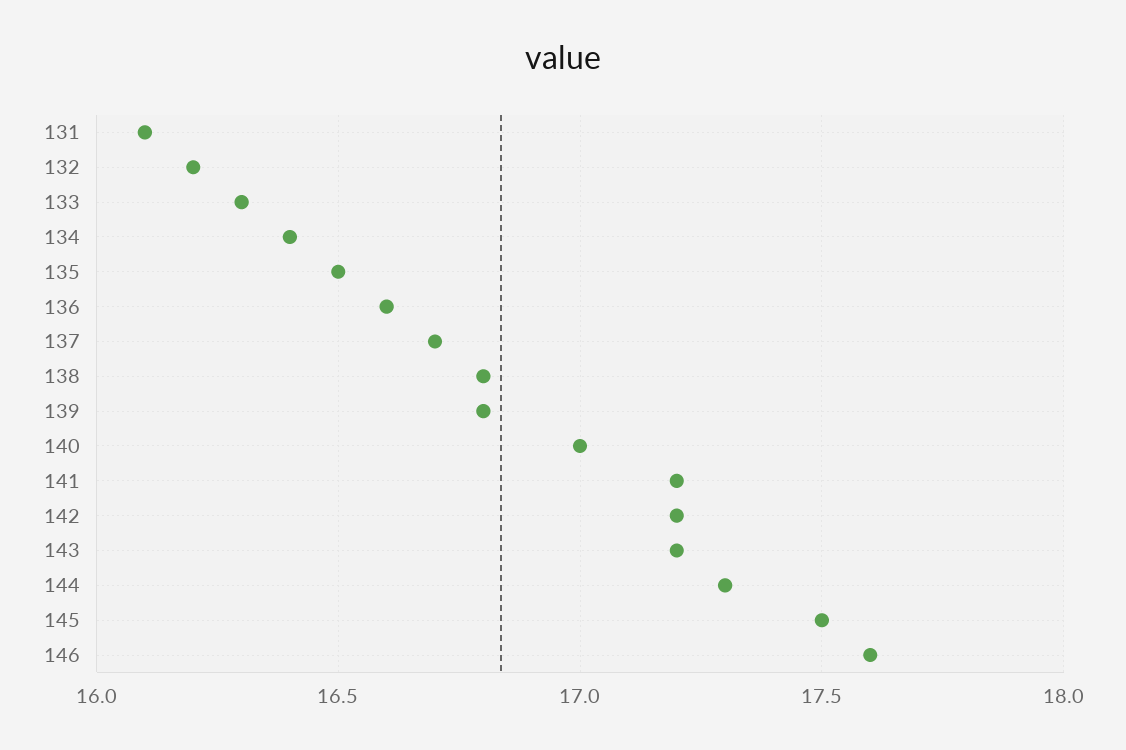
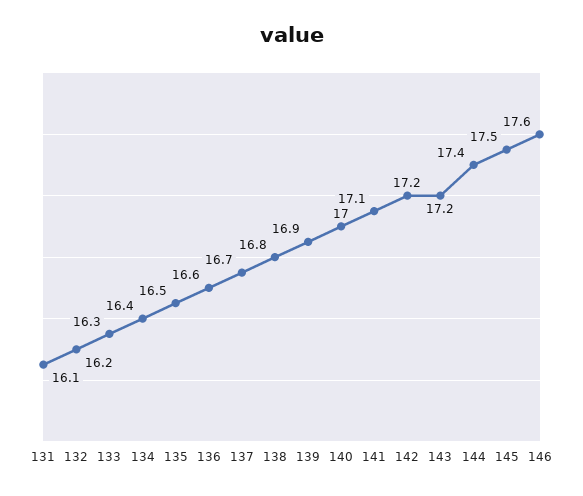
  {
    "131": 16.1,
    "132": 16.2,
    "133": 16.3,
    "134": 16.4,
    "135": 16.5,
    "136": 16.6,
    "137": 16.7,
    "138": 16.8,
-   "139": 16.8,
+   "139": 16.9,
    "140": 17,
-   "141": 17.2,
+   "141": 17.1,
    "142": 17.2,
    "143": 17.2,
-   "144": 17.3,
+   "144": 17.4,
    "145": 17.5,
    "146": 17.6
  }

